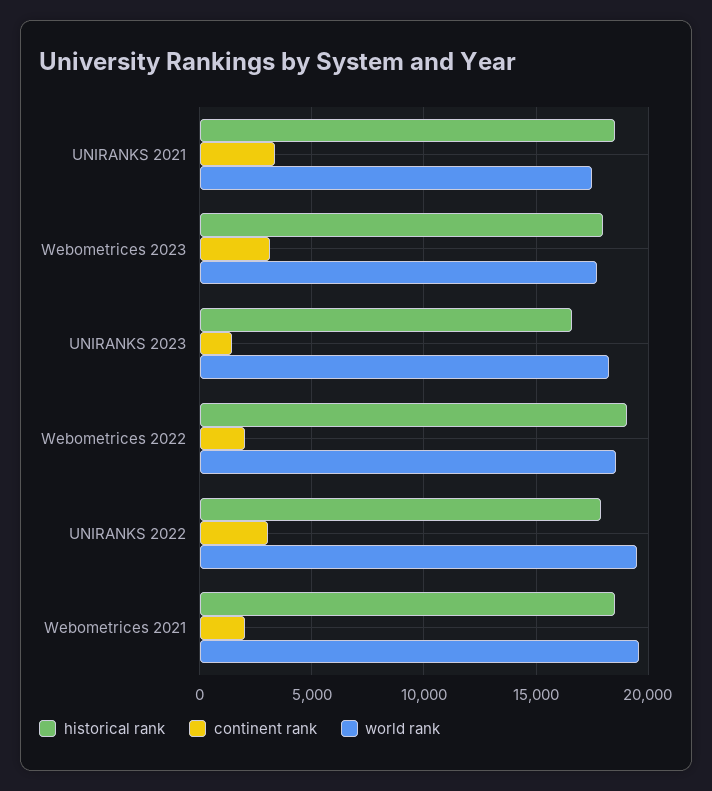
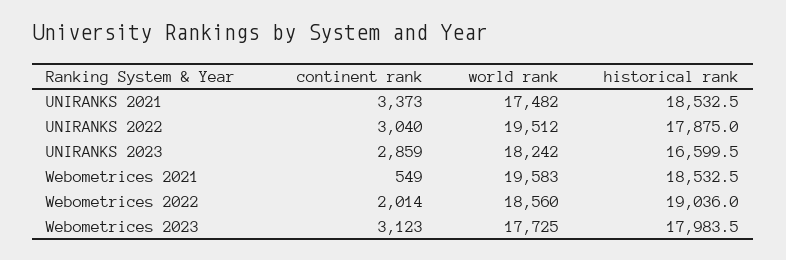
  {
    "historical rank": {
      "UNIRANKS 2021": 18532.5,
      "Webometrices 2023": 17983.5,
      "UNIRANKS 2023": 16599.5,
      "Webometrices 2022": 19036,
      "UNIRANKS 2022": 17875,
      "Webometrices 2021": 18532.5
    },
    "continent rank": {
      "UNIRANKS 2021": 3373,
      "Webometrices 2023": 3123,
-     "UNIRANKS 2023": 1500,
+     "UNIRANKS 2023": 2859,
      "Webometrices 2022": 2014,
      "UNIRANKS 2022": 3040,
-     "Webometrices 2021": 2000
+     "Webometrices 2021": 549
    },
    "world rank": {
      "UNIRANKS 2021": 17482,
      "Webometrices 2023": 17725,
      "UNIRANKS 2023": 18242,
      "Webometrices 2022": 18560,
      "UNIRANKS 2022": 19512,
      "Webometrices 2021": 19583
    }
  }

